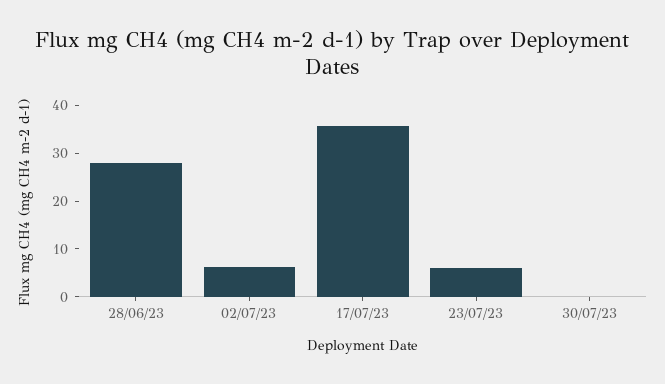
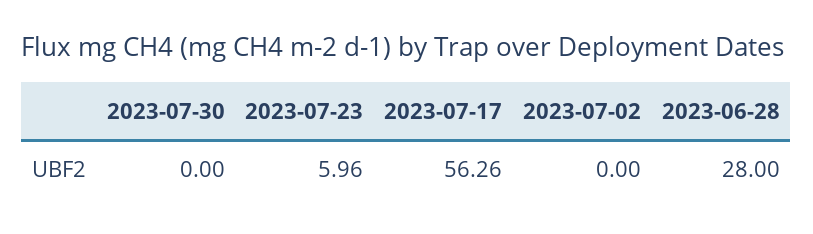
  {
    "28/06/23": 28,
-   "02/07/23": 6,
+   "02/07/23": 0,
-   "17/07/23": 36,
+   "17/07/23": 56.26,
    "23/07/23": 5.96,
    "30/07/23": 0
  }

